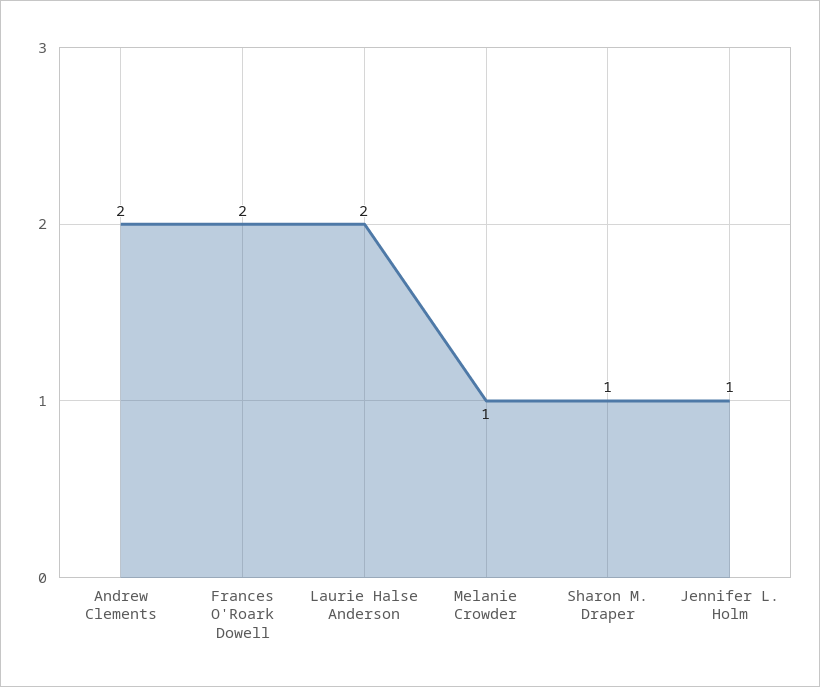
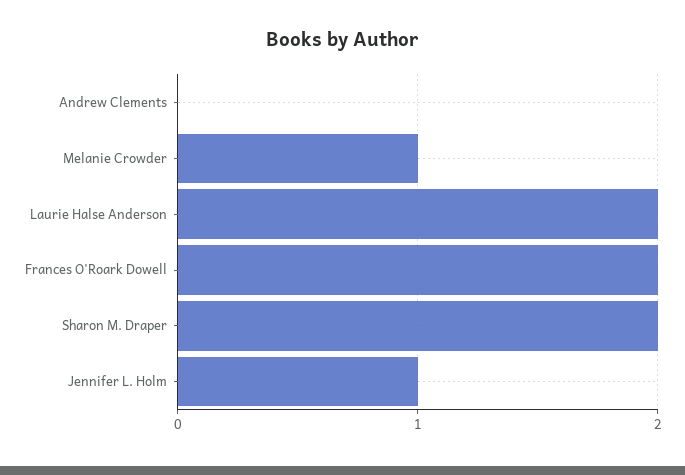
  {
-   "Andrew Clements": 2,
+   "Andrew Clements": 0,
    "Frances O'Roark Dowell": 2,
    "Laurie Halse Anderson": 2,
    "Melanie Crowder": 1,
-   "Sharon M. Draper": 1,
+   "Sharon M. Draper": 2,
    "Jennifer L. Holm": 1
  }

